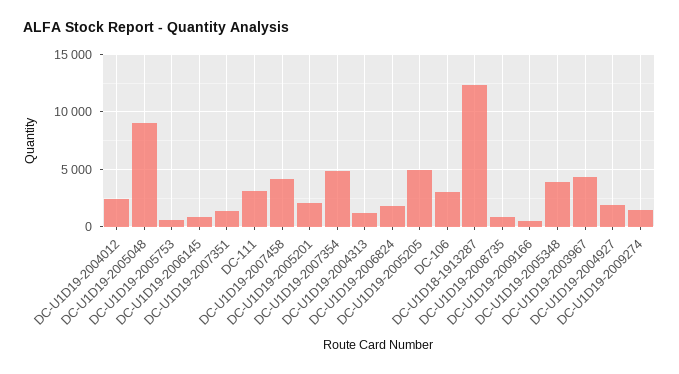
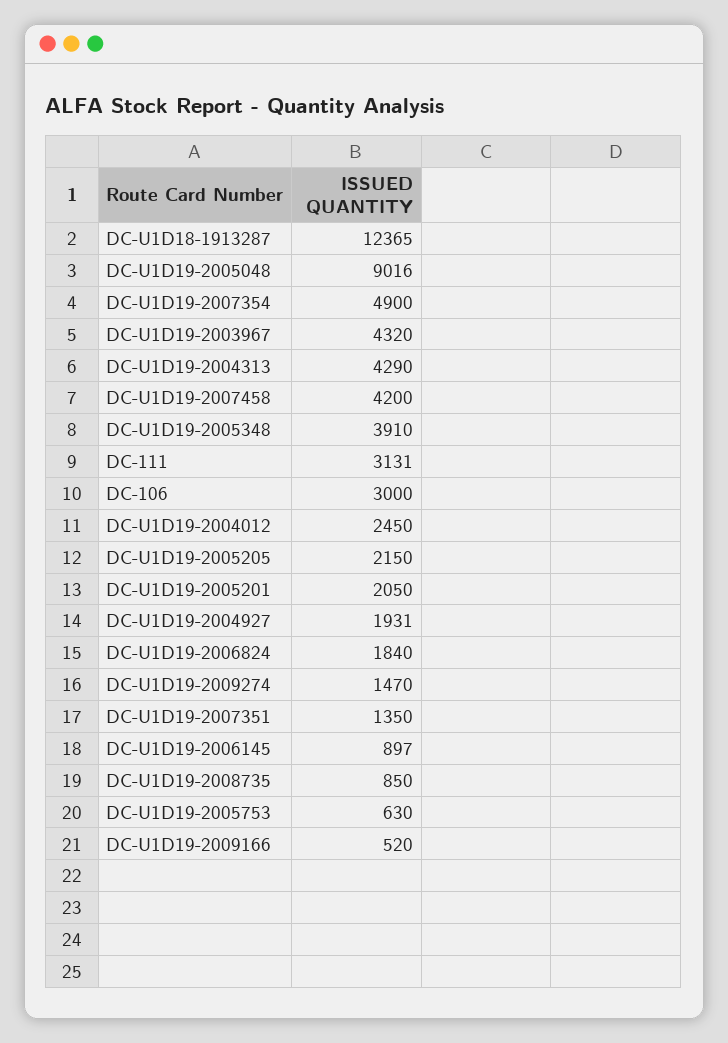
  {
    "DC-U1D19-2004012": 2450,
    "DC-U1D19-2005048": 9016,
    "DC-U1D19-2005753": 630,
    "DC-U1D19-2006145": 897,
    "DC-U1D19-2007351": 1350,
    "DC-111": 3131,
    "DC-U1D19-2007458": 4200,
    "DC-U1D19-2005201": 2050,
    "DC-U1D19-2007354": 4900,
-   "DC-U1D19-2004313": 1000,
+   "DC-U1D19-2004313": 4290,
    "DC-U1D19-2006824": 1840,
-   "DC-U1D19-2005205": 5000,
+   "DC-U1D19-2005205": 2150,
    "DC-106": 3000,
    "DC-U1D18-1913287": 12365,
    "DC-U1D19-2008735": 850,
    "DC-U1D19-2009166": 520,
    "DC-U1D19-2005348": 3910,
    "DC-U1D19-2003967": 4320,
    "DC-U1D19-2004927": 1931,
    "DC-U1D19-2009274": 1470
  }

